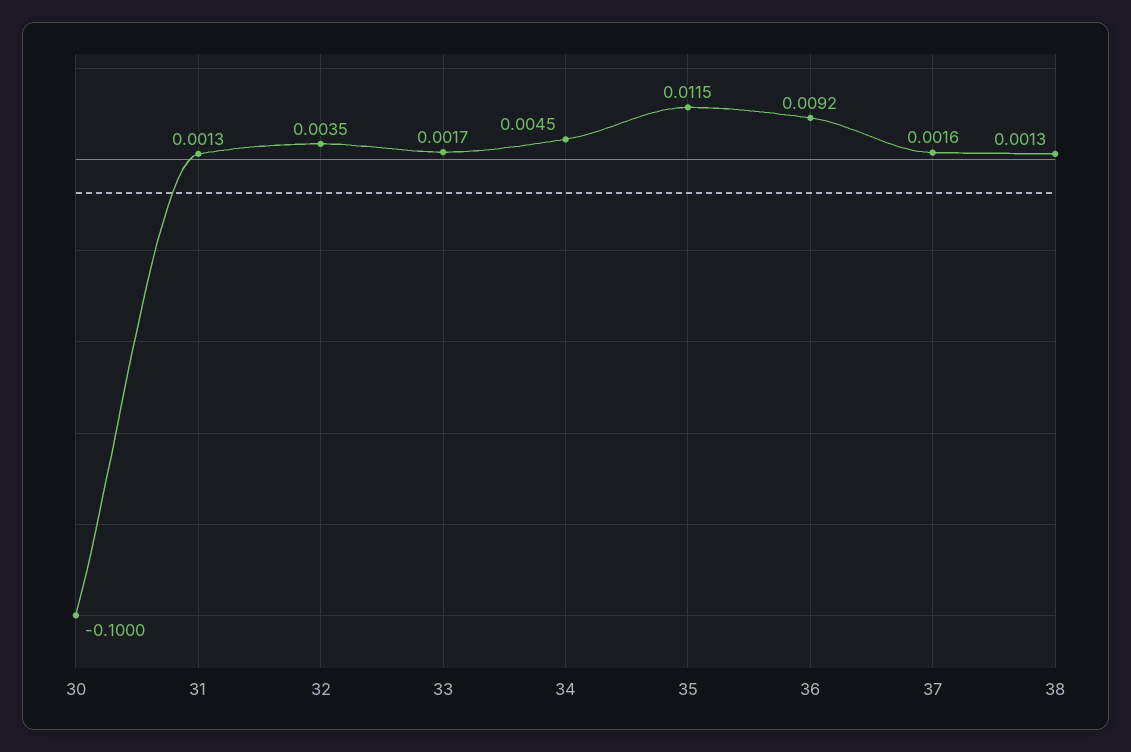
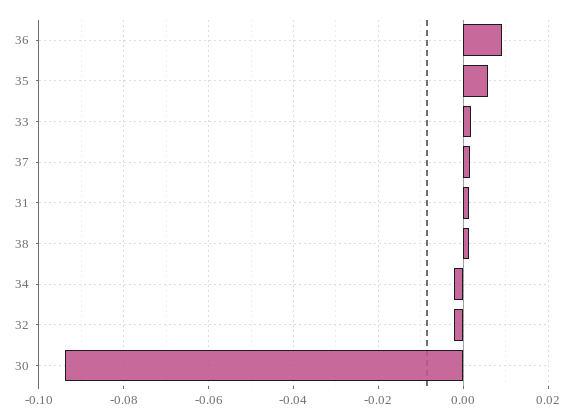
  {
-   "30": -0.1,
+   "30": -0.094,
    "31": 0.0013,
-   "32": 0.0035,
+   "32": -0.002,
    "33": 0.0017,
-   "34": 0.0045,
+   "34": -0.002,
-   "35": 0.0115,
+   "35": 0.006,
    "36": 0.0092,
    "37": 0.0016,
    "38": 0.0013
  }

